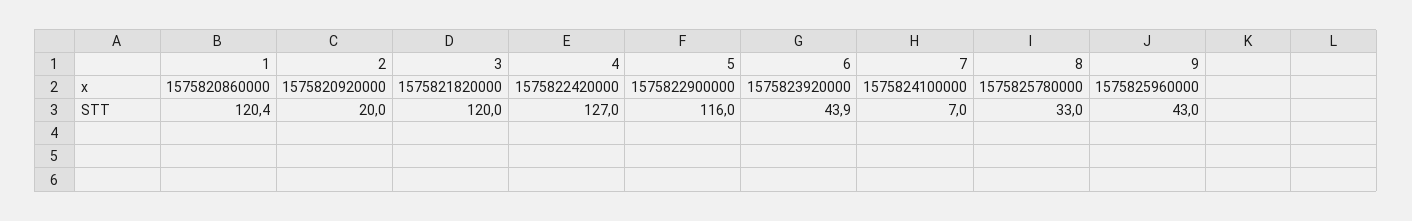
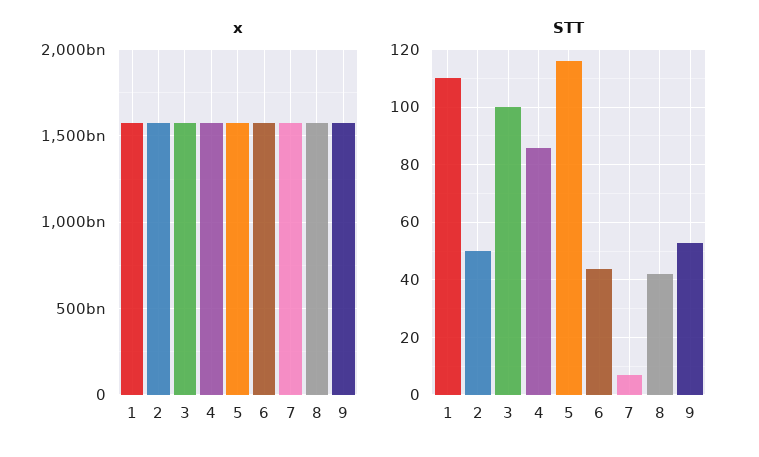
  {
    "x": {
      "1": 1575820860000,
      "2": 1575820920000,
      "3": 1575821820000,
      "4": 1575822420000,
      "5": 1575822900000,
      "6": 1575823920000,
      "7": 1575824100000,
      "8": 1575825780000,
      "9": 1575825960000
    },
    "STT": {
-     "1": 120.4,
+     "1": 110,
-     "2": 20,
+     "2": 50,
-     "3": 120,
+     "3": 100,
-     "4": 127,
+     "4": 85,
      "5": 116,
      "6": 43.9,
      "7": 7,
-     "8": 33,
+     "8": 42.5,
-     "9": 43
+     "9": 52.5
    }
  }

